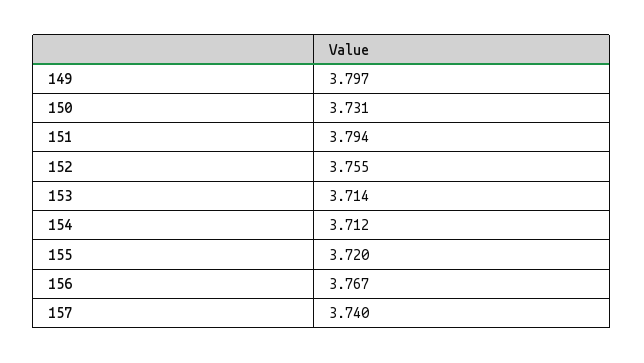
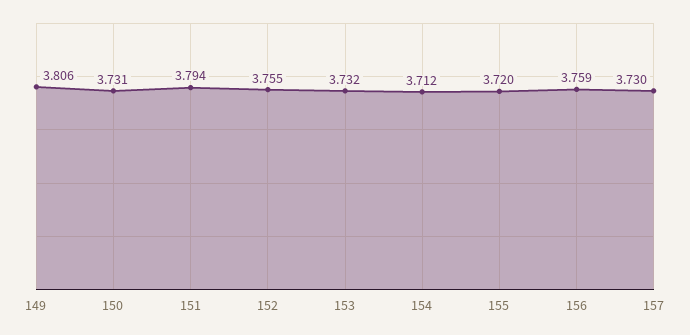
  {
-   "149": 3.797,
+   "149": 3.806,
    "150": 3.731,
    "151": 3.794,
    "152": 3.755,
-   "153": 3.714,
+   "153": 3.732,
    "154": 3.712,
    "155": 3.72,
-   "156": 3.767,
+   "156": 3.759,
-   "157": 3.74
+   "157": 3.73
  }

